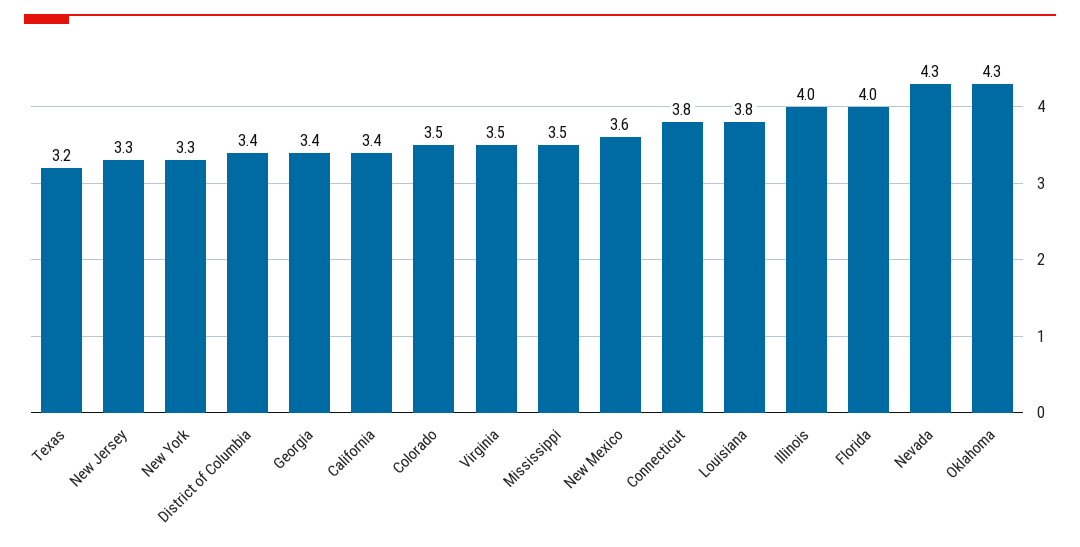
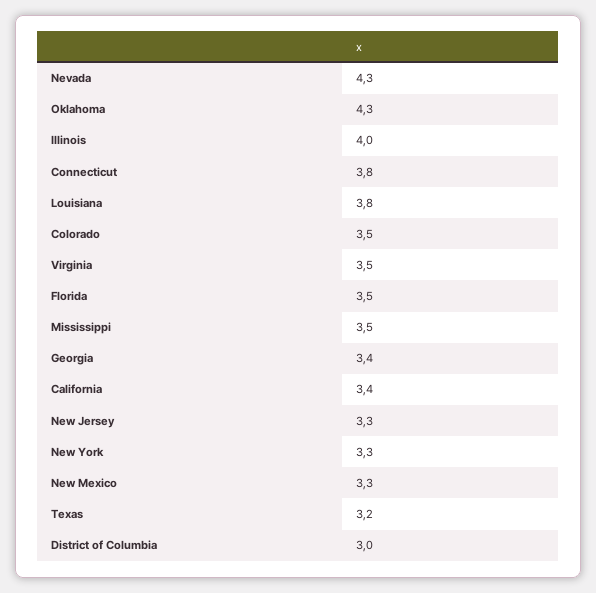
  {
    "Texas": 3.2,
    "New Jersey": 3.3,
    "New York": 3.3,
-   "District of Columbia": 3.4,
+   "District of Columbia": 3,
    "Georgia": 3.4,
    "California": 3.4,
    "Colorado": 3.5,
    "Virginia": 3.5,
    "Mississippi": 3.5,
-   "New Mexico": 3.6,
+   "New Mexico": 3.3,
    "Connecticut": 3.8,
    "Louisiana": 3.8,
    "Illinois": 4,
-   "Florida": 4,
+   "Florida": 3.5,
    "Nevada": 4.3,
    "Oklahoma": 4.3
  }

